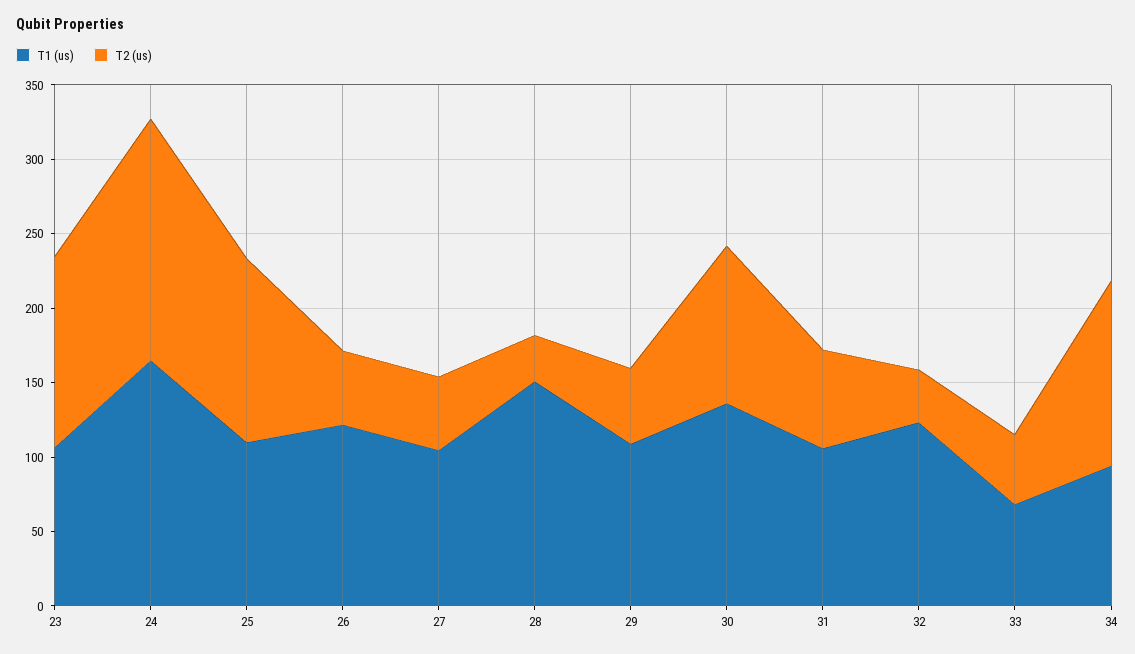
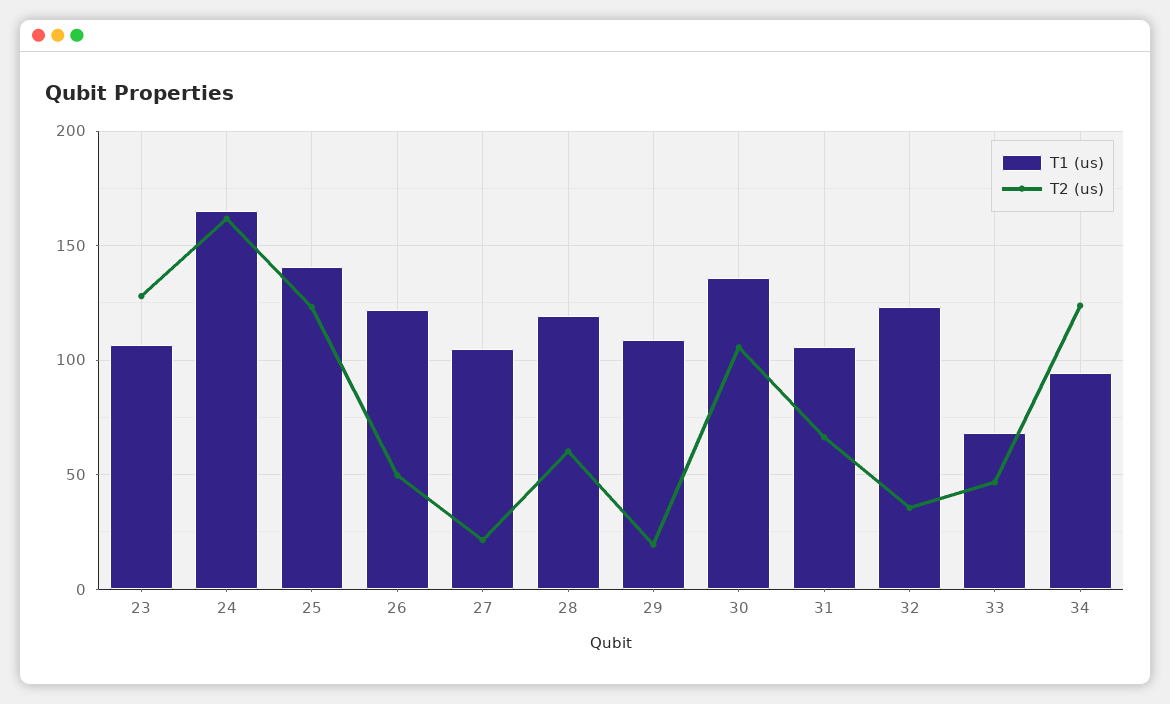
  {
    "T1 (us)": {
      "23": 105,
      "24": 165,
-     "25": 110,
+     "25": 140,
      "26": 120,
      "27": 105,
-     "28": 150,
+     "28": 120,
      "29": 110,
      "30": 135,
      "31": 105,
      "32": 125,
      "33": 70,
      "34": 95
    },
    "T2 (us)": {
      "23": 130,
      "24": 160,
      "25": 125,
      "26": 50,
-     "27": 50,
+     "27": 20,
-     "28": 30,
+     "28": 60,
-     "29": 50,
+     "29": 20,
      "30": 105,
      "31": 65,
      "32": 35,
      "33": 45,
      "34": 125
    }
  }

